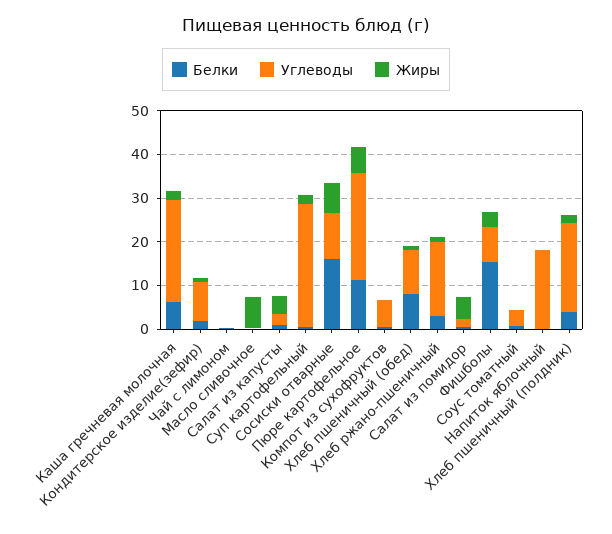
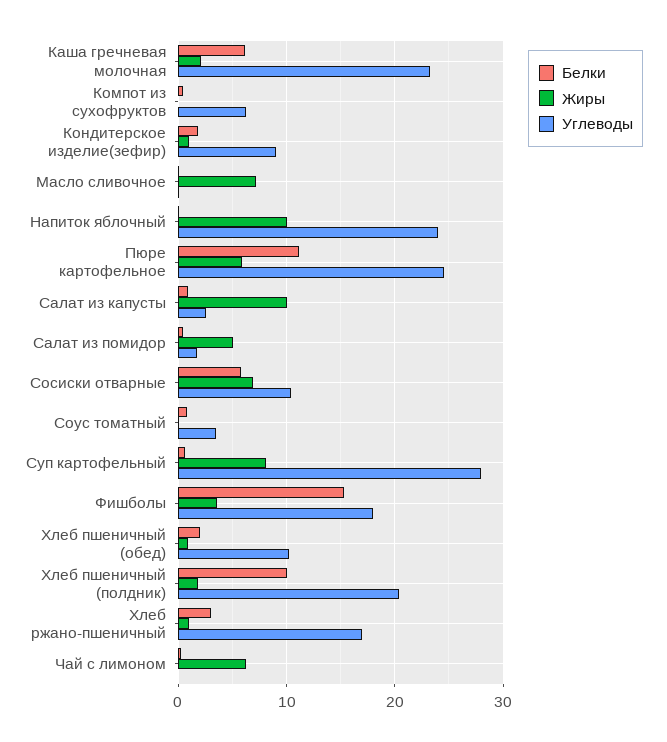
  {
    "Белки": {
      "Каша гречневая молочная": 6,
      "Кондитерское изделие(зефир)": 2,
      "Чай с лимоном": 0,
      "Масло сливочное": 0,
      "Салат из капусты": 1,
      "Суп картофельный": 1,
-     "Сосиски отварные": 16,
+     "Сосиски отварные": 6,
      "Пюре картофельное": 11,
      "Компот из сухофруктов": 0,
-     "Хлеб пшеничный (обед)": 8,
+     "Хлеб пшеничный (обед)": 2,
      "Хлеб ржано-пшеничный": 3,
      "Салат из помидор": 0,
      "Фишболы": 15,
      "Соус томатный": 1,
      "Напиток яблочный": 0,
-     "Хлеб пшеничный (полдник)": 4
+     "Хлеб пшеничный (полдник)": 10
    },
    "Углеводы": {
      "Каша гречневая молочная": 23,
      "Кондитерское изделие(зефир)": 9,
      "Чай с лимоном": 0,
      "Масло сливочное": 0,
      "Салат из капусты": 3,
      "Суп картофельный": 28,
      "Сосиски отварные": 10,
      "Пюре картофельное": 25,
      "Компот из сухофруктов": 6,
      "Хлеб пшеничный (обед)": 10,
      "Хлеб ржано-пшеничный": 17,
      "Салат из помидор": 2,
-     "Фишболы": 8,
+     "Фишболы": 18,
      "Соус томатный": 4,
-     "Напиток яблочный": 18,
+     "Напиток яблочный": 24,
      "Хлеб пшеничный (полдник)": 20
    },
    "Жиры": {
      "Каша гречневая молочная": 2,
      "Кондитерское изделие(зефир)": 1,
-     "Чай с лимоном": 0,
+     "Чай с лимоном": 6,
      "Масло сливочное": 7,
-     "Салат из капусты": 4,
+     "Салат из капусты": 10,
-     "Суп картофельный": 2,
+     "Суп картофельный": 8,
      "Сосиски отварные": 7,
      "Пюре картофельное": 6,
      "Компот из сухофруктов": 0,
      "Хлеб пшеничный (обед)": 1,
      "Хлеб ржано-пшеничный": 1,
      "Салат из помидор": 5,
      "Фишболы": 4,
      "Соус томатный": 0,
-     "Напиток яблочный": 0,
+     "Напиток яблочный": 10,
      "Хлеб пшеничный (полдник)": 2
    }
  }

